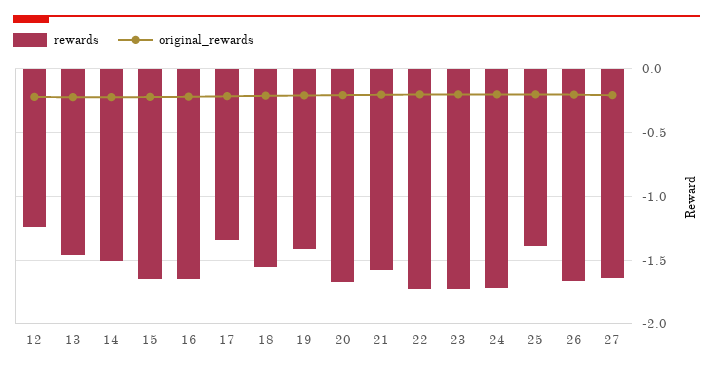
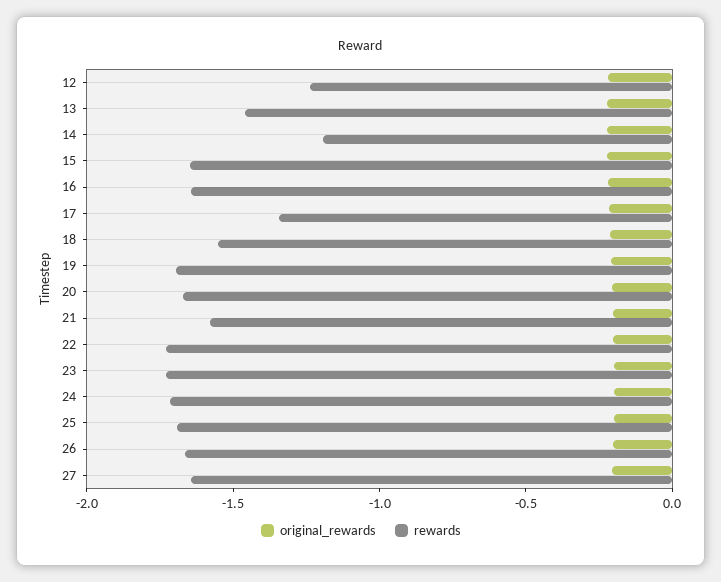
  {
    "rewards": {
      "12": -1.25,
      "13": -1.45,
-     "14": -1.5,
+     "14": -1.2,
      "15": -1.65,
      "16": -1.65,
      "17": -1.35,
      "18": -1.55,
-     "19": -1.4,
+     "19": -1.7,
      "20": -1.65,
      "21": -1.6,
      "22": -1.75,
      "23": -1.75,
      "24": -1.7,
-     "25": -1.4,
+     "25": -1.7,
      "26": -1.65,
      "27": -1.65
    },
    "original_rewards": {
      "12": -0.2,
      "13": -0.2,
      "14": -0.2,
      "15": -0.2,
      "16": -0.2,
      "17": -0.2,
      "18": -0.2,
      "19": -0.2,
      "20": -0.2,
      "21": -0.2,
      "22": -0.2,
      "23": -0.2,
      "24": -0.2,
      "25": -0.2,
      "26": -0.2,
      "27": -0.2
    }
  }

